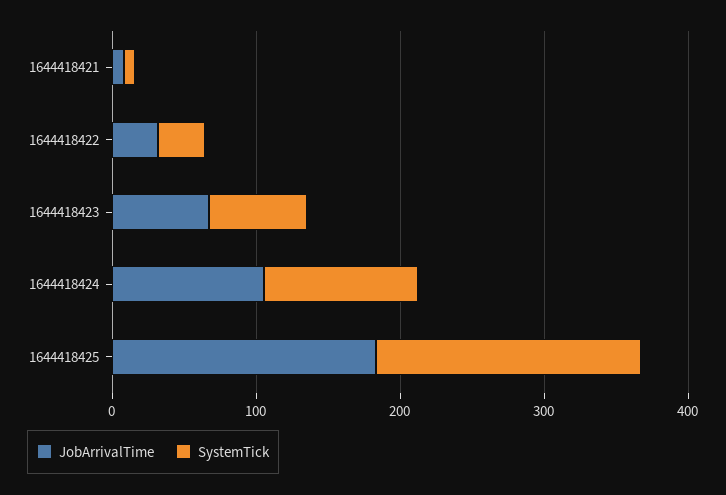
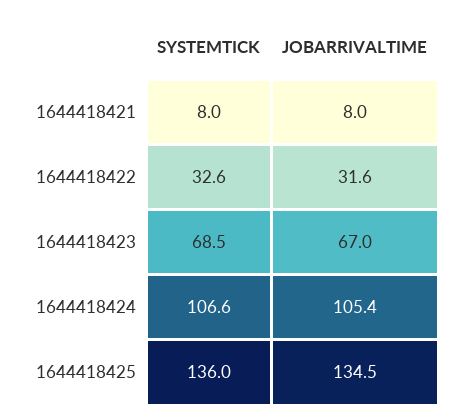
  {
    "JobArrivalTime": {
      "1644418421": 8,
      "1644418422": 31.6,
      "1644418423": 67,
      "1644418424": 105.4,
-     "1644418425": 180
+     "1644418425": 134.5
    },
    "SystemTick": {
      "1644418421": 8,
      "1644418422": 32.6,
      "1644418423": 68.5,
      "1644418424": 106.6,
-     "1644418425": 180
+     "1644418425": 136
    }
  }

